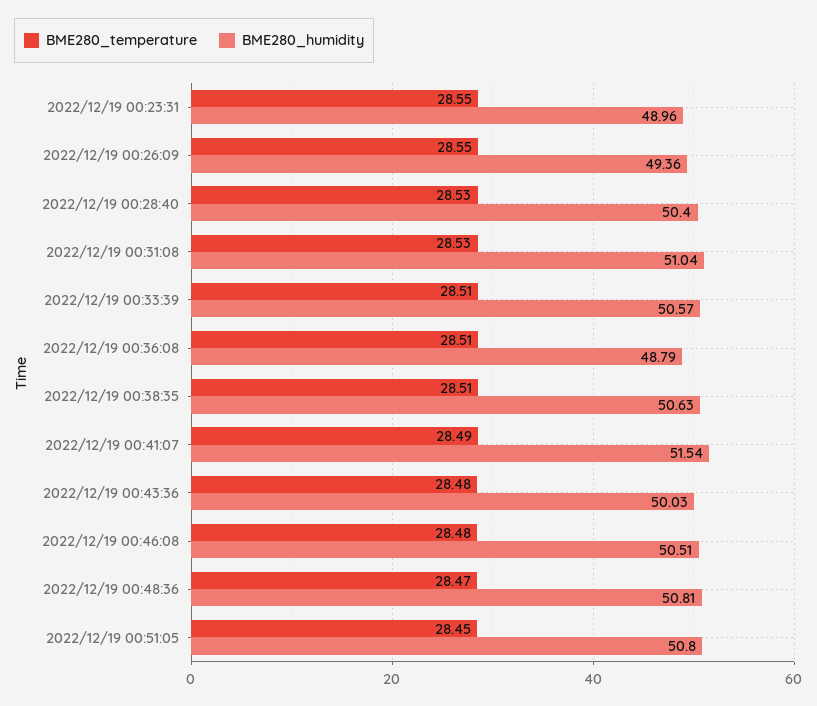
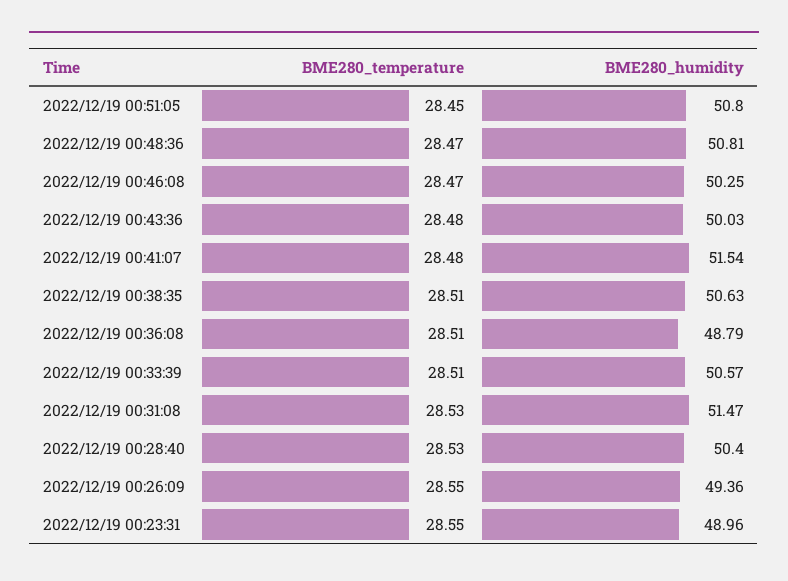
  {
    "BME280_temperature": {
      "2022/12/19 00:23:31": 28.55,
      "2022/12/19 00:26:09": 28.55,
      "2022/12/19 00:28:40": 28.53,
      "2022/12/19 00:31:08": 28.53,
      "2022/12/19 00:33:39": 28.51,
      "2022/12/19 00:36:08": 28.51,
      "2022/12/19 00:38:35": 28.51,
-     "2022/12/19 00:41:07": 28.49,
+     "2022/12/19 00:41:07": 28.48,
      "2022/12/19 00:43:36": 28.48,
-     "2022/12/19 00:46:08": 28.48,
+     "2022/12/19 00:46:08": 28.47,
      "2022/12/19 00:48:36": 28.47,
      "2022/12/19 00:51:05": 28.45
    },
    "BME280_humidity": {
      "2022/12/19 00:23:31": 48.96,
      "2022/12/19 00:26:09": 49.36,
      "2022/12/19 00:28:40": 50.4,
-     "2022/12/19 00:31:08": 51.04,
+     "2022/12/19 00:31:08": 51.47,
      "2022/12/19 00:33:39": 50.57,
      "2022/12/19 00:36:08": 48.79,
      "2022/12/19 00:38:35": 50.63,
      "2022/12/19 00:41:07": 51.54,
      "2022/12/19 00:43:36": 50.03,
-     "2022/12/19 00:46:08": 50.51,
+     "2022/12/19 00:46:08": 50.25,
      "2022/12/19 00:48:36": 50.81,
      "2022/12/19 00:51:05": 50.8
    }
  }

